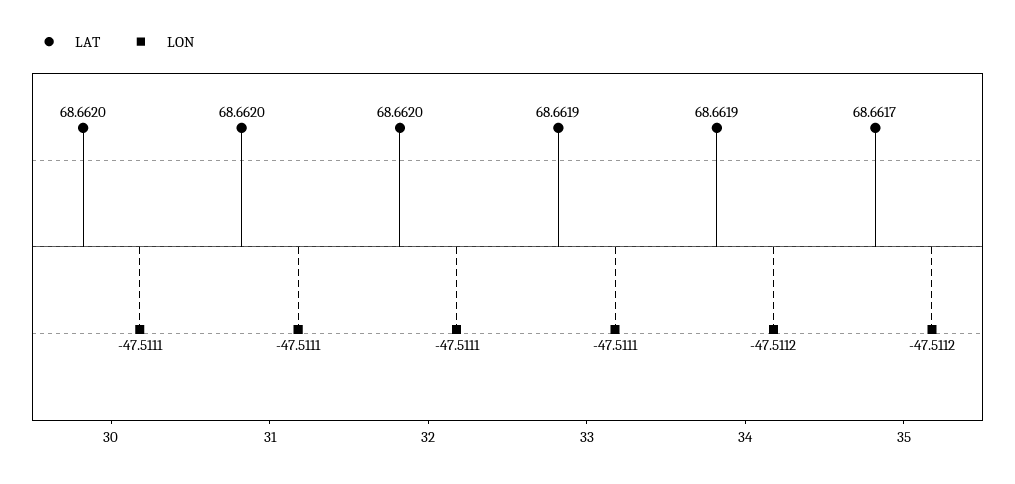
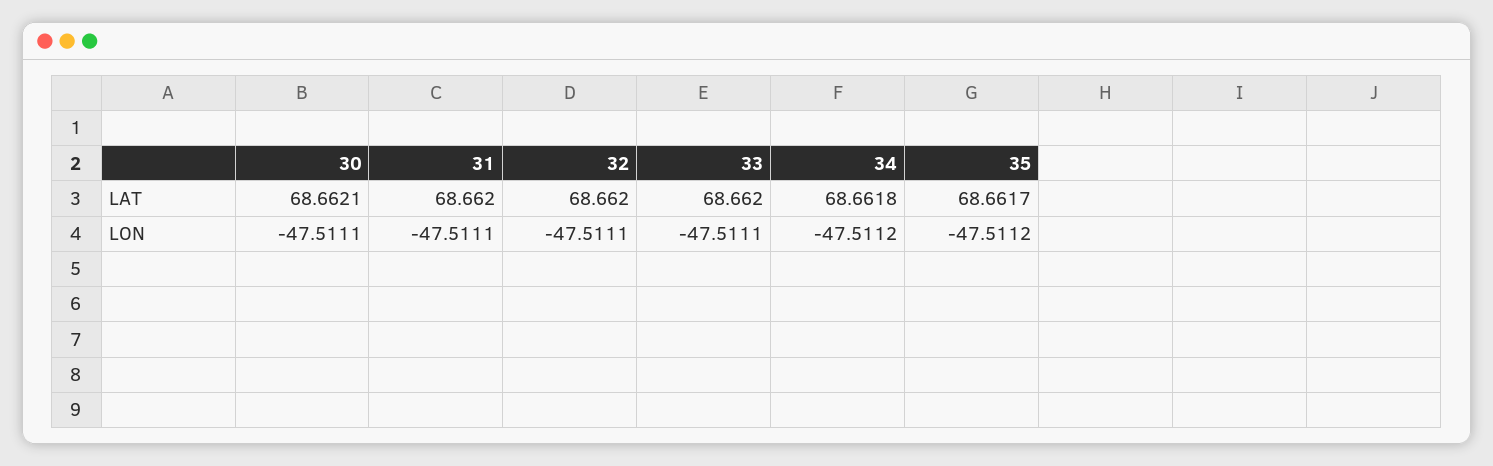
  {
    "LAT": {
-     "30": 68.662,
+     "30": 68.6621,
      "31": 68.662,
      "32": 68.662,
-     "33": 68.6619,
+     "33": 68.662,
-     "34": 68.6619,
+     "34": 68.6618,
      "35": 68.6617
    },
    "LON": {
      "30": -47.5111,
      "31": -47.5111,
      "32": -47.5111,
      "33": -47.5111,
      "34": -47.5112,
      "35": -47.5112
    }
  }

